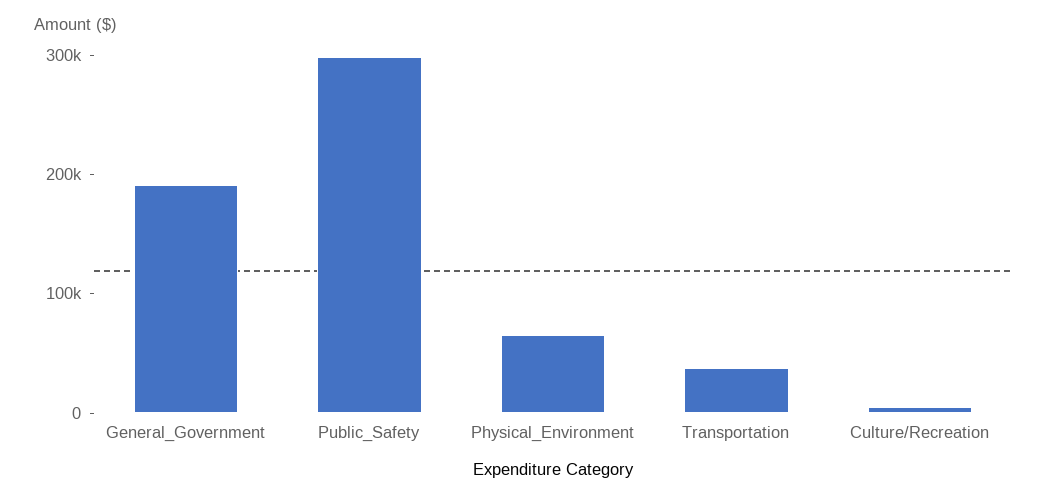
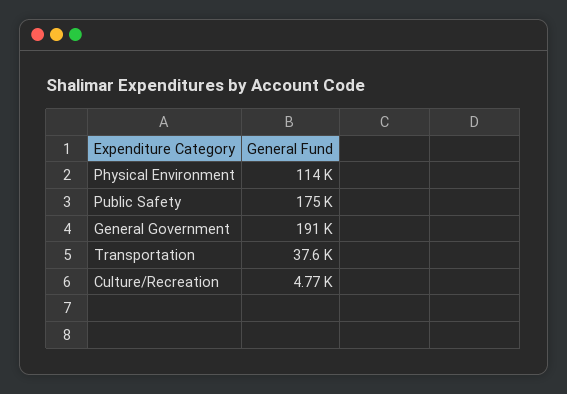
  {
    "General_Government": 191000,
-   "Public_Safety": 300000,
+   "Public_Safety": 175000,
-   "Physical_Environment": 60000,
+   "Physical_Environment": 114000,
    "Transportation": 37600,
    "Culture/Recreation": 4770
  }

